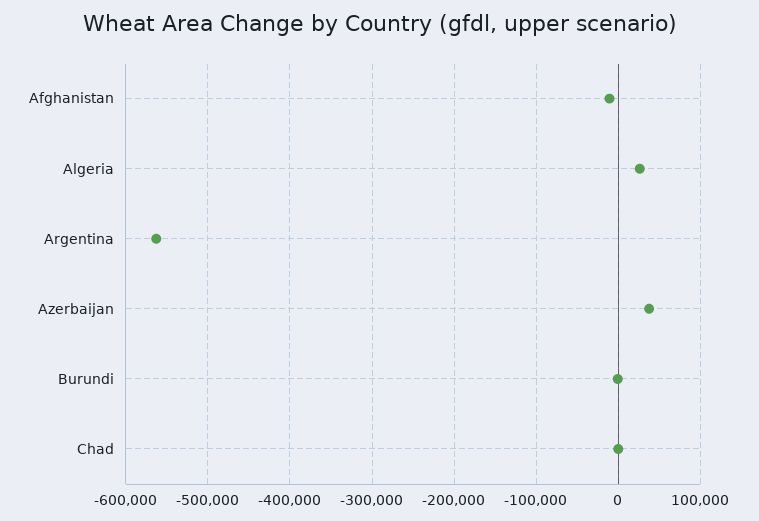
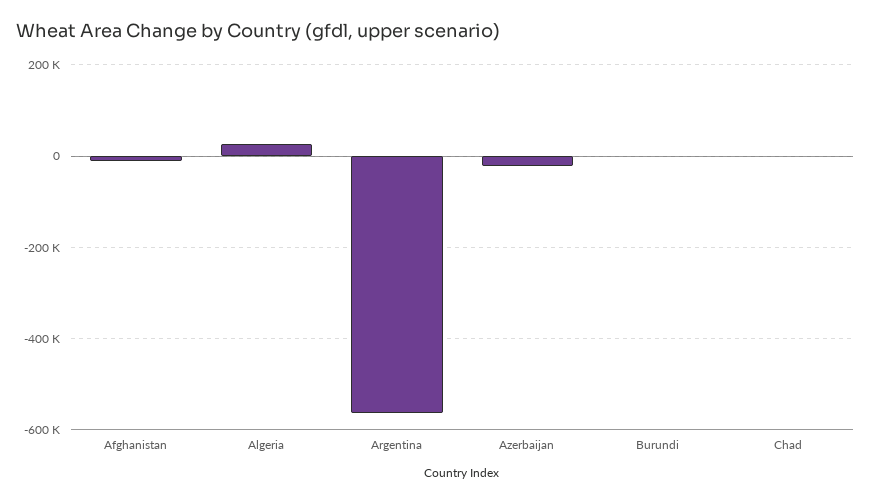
  {
    "Afghanistan": -10000,
    "Algeria": 30000,
    "Argentina": -560000,
-   "Azerbaijan": 40000,
+   "Azerbaijan": -20000,
    "Burundi": 0,
    "Chad": 0
  }

